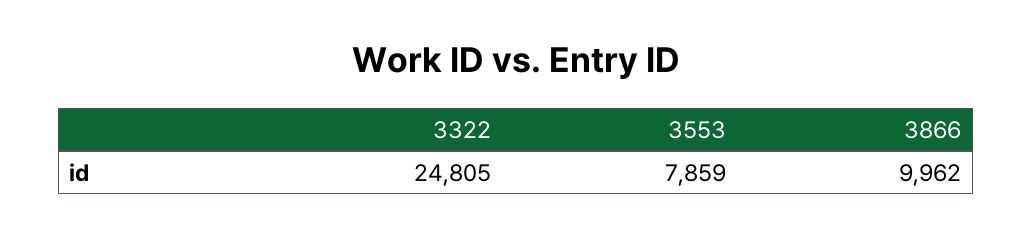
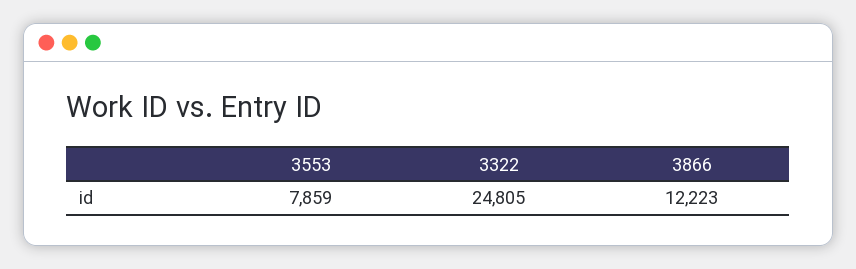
  {
    "3322": 24805,
    "3553": 7859,
-   "3866": 9962
+   "3866": 12223
  }

